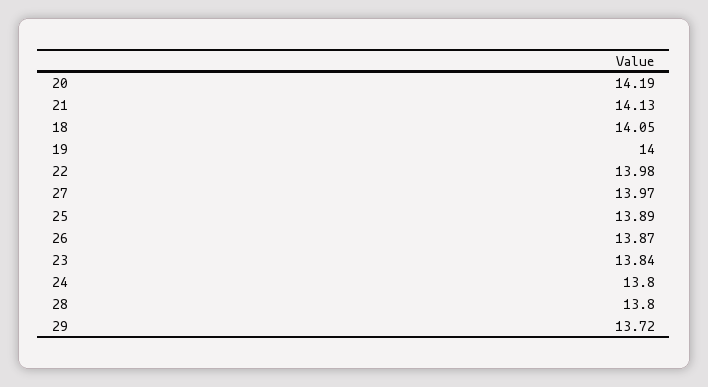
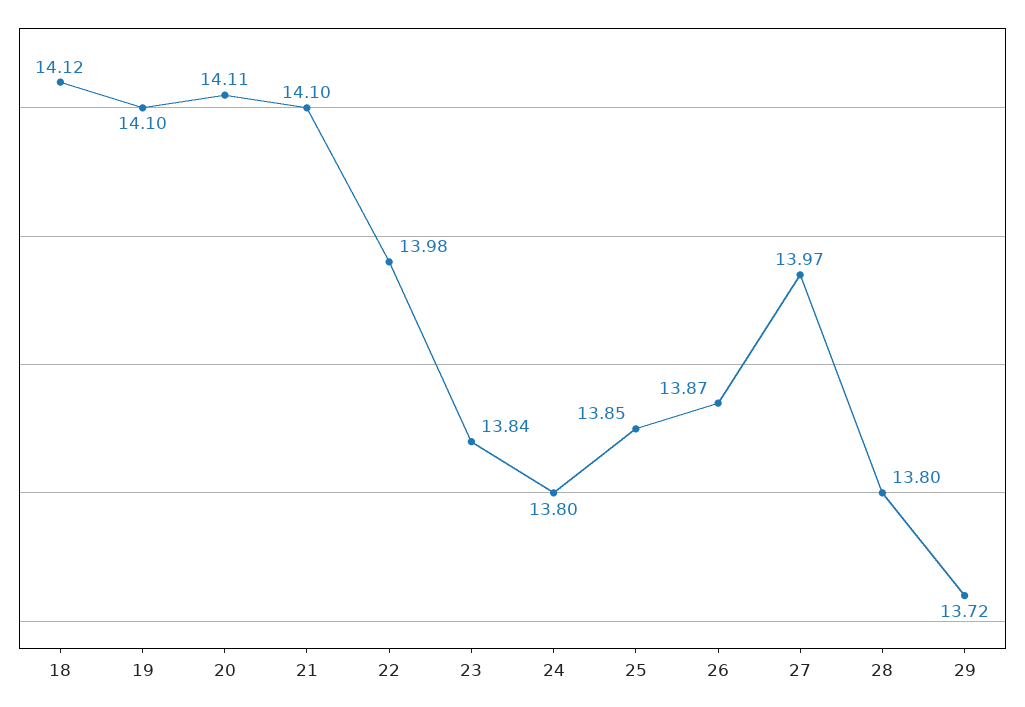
  {
-   "20": 14.19,
+   "20": 14.11,
-   "21": 14.13,
+   "21": 14.1,
-   "18": 14.05,
+   "18": 14.12,
-   "19": 14,
+   "19": 14.1,
    "22": 13.98,
    "27": 13.97,
-   "25": 13.89,
+   "25": 13.85,
    "26": 13.87,
    "23": 13.84,
    "24": 13.8,
    "28": 13.8,
    "29": 13.72
  }

